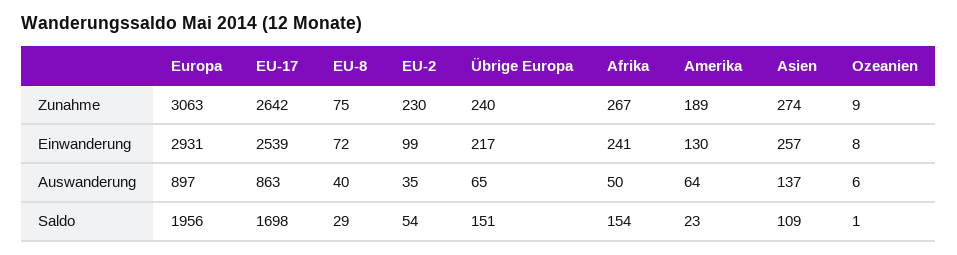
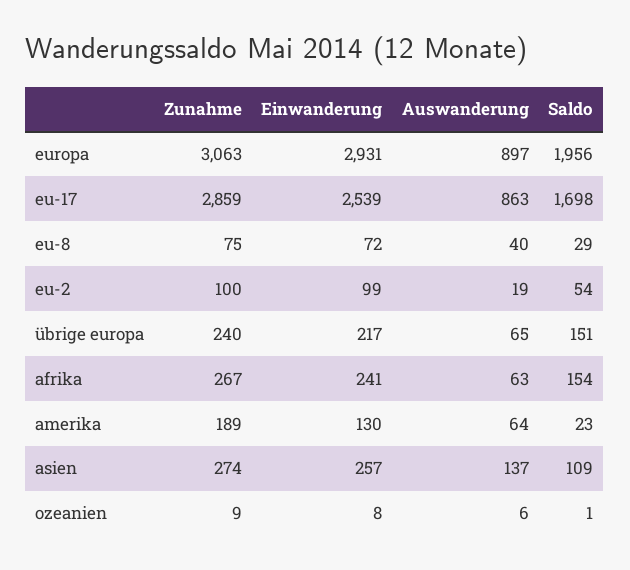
  {
    "Europa": {
      "Zunahme": 3063,
      "Einwanderung": 2931,
      "Auswanderung": 897,
      "Saldo": 1956
    },
    "EU-17": {
-     "Zunahme": 2642,
+     "Zunahme": 2859,
      "Einwanderung": 2539,
      "Auswanderung": 863,
      "Saldo": 1698
    },
    "EU-8": {
      "Zunahme": 75,
      "Einwanderung": 72,
      "Auswanderung": 40,
      "Saldo": 29
    },
    "EU-2": {
-     "Zunahme": 230,
+     "Zunahme": 100,
      "Einwanderung": 99,
-     "Auswanderung": 35,
+     "Auswanderung": 19,
      "Saldo": 54
    },
    "Übrige Europa": {
      "Zunahme": 240,
      "Einwanderung": 217,
      "Auswanderung": 65,
      "Saldo": 151
    },
    "Afrika": {
      "Zunahme": 267,
      "Einwanderung": 241,
-     "Auswanderung": 50,
+     "Auswanderung": 63,
      "Saldo": 154
    },
    "Amerika": {
      "Zunahme": 189,
      "Einwanderung": 130,
      "Auswanderung": 64,
      "Saldo": 23
    },
    "Asien": {
      "Zunahme": 274,
      "Einwanderung": 257,
      "Auswanderung": 137,
      "Saldo": 109
    },
    "Ozeanien": {
      "Zunahme": 9,
      "Einwanderung": 8,
      "Auswanderung": 6,
      "Saldo": 1
    }
  }

